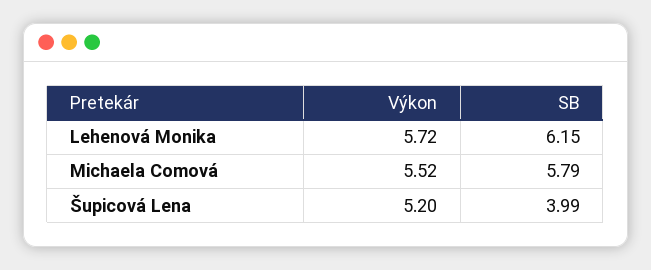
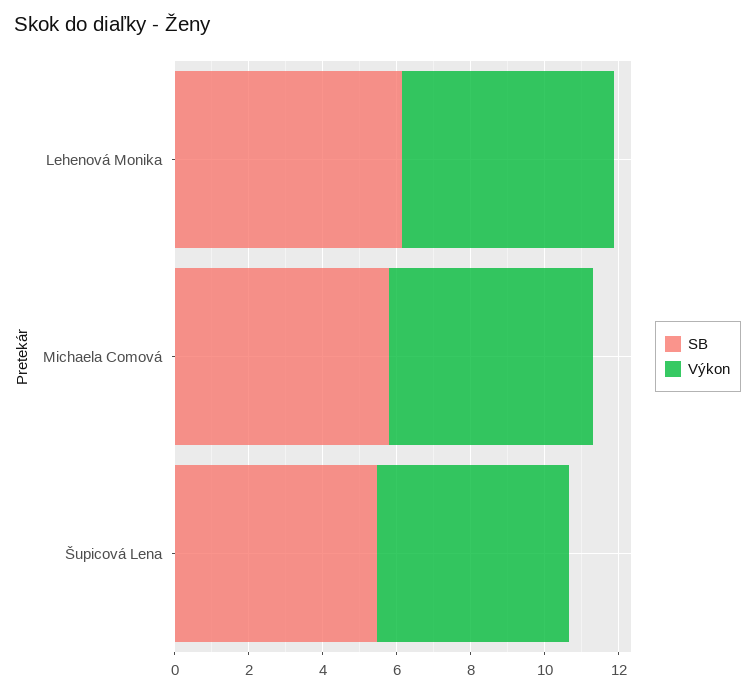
  {
    "Výkon": {
      "Lehenová Monika": 5.72,
      "Michaela Comová": 5.52,
      "Šupicová Lena": 5.2
    },
    "SB": {
      "Lehenová Monika": 6.15,
      "Michaela Comová": 5.79,
-     "Šupicová Lena": 3.99
+     "Šupicová Lena": 5.5
    }
  }

